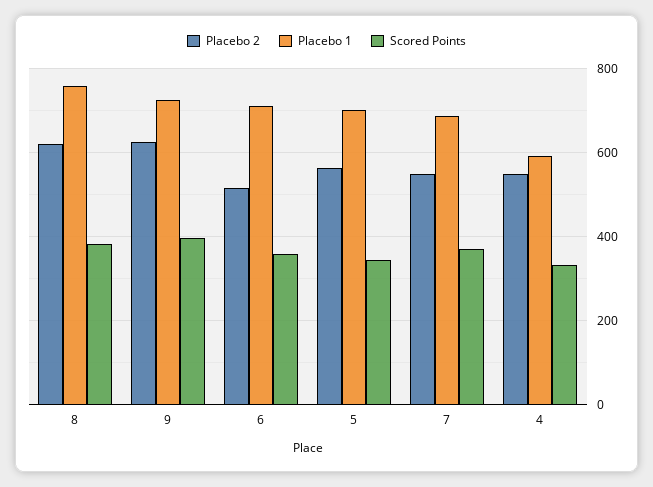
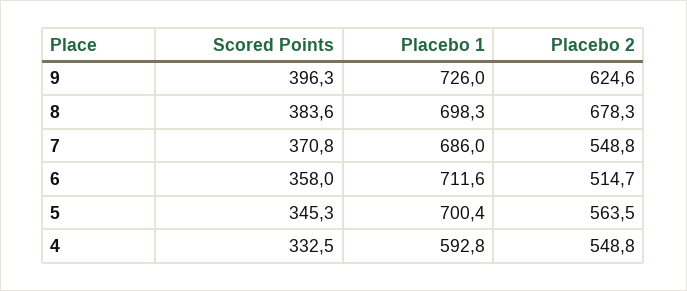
  {
    "Placebo 2": {
-     "8": 620,
+     "8": 678.3,
      "9": 624.6,
      "6": 514.7,
      "5": 563.5,
      "7": 548.8,
      "4": 548.8
    },
    "Placebo 1": {
-     "8": 760,
+     "8": 698.3,
      "9": 726,
      "6": 711.6,
      "5": 700.4,
      "7": 686,
      "4": 592.8
    },
    "Scored Points": {
      "8": 383.6,
      "9": 396.3,
      "6": 358,
      "5": 345.3,
      "7": 370.8,
      "4": 332.5
    }
  }

